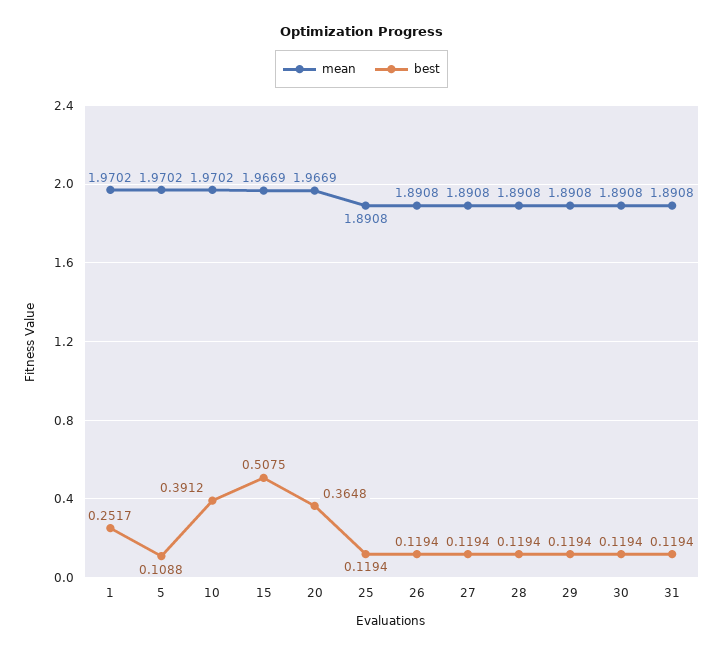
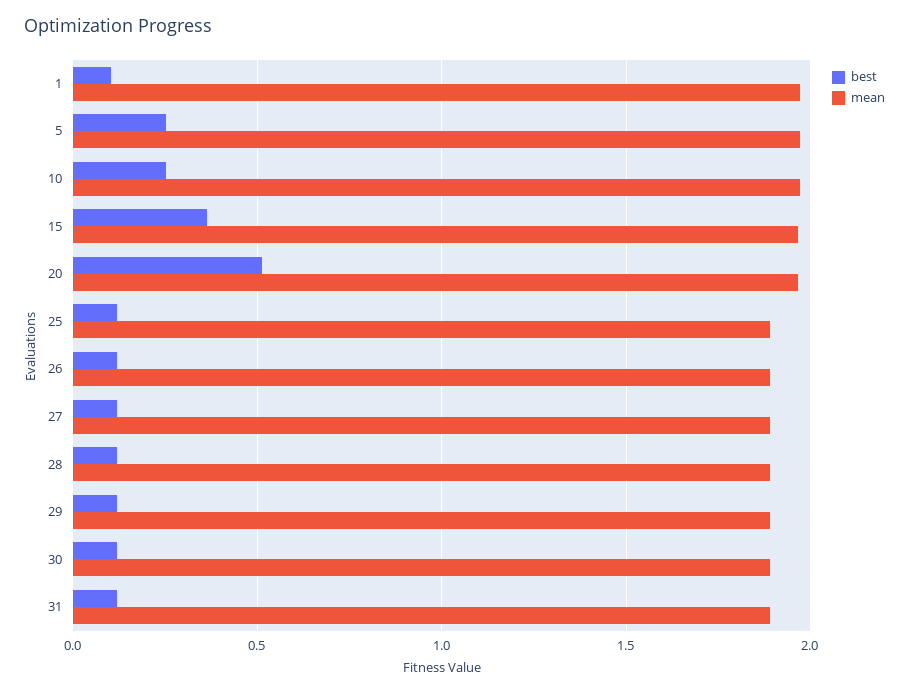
  {
    "mean": {
      "1": 1.9702,
      "5": 1.9702,
      "10": 1.9702,
      "15": 1.9669,
      "20": 1.9669,
      "25": 1.8908,
      "26": 1.8908,
      "27": 1.8908,
      "28": 1.8908,
      "29": 1.8908,
      "30": 1.8908,
      "31": 1.8908
    },
    "best": {
-     "1": 0.2517,
+     "1": 0.1,
-     "5": 0.1088,
+     "5": 0.25,
-     "10": 0.3912,
+     "10": 0.25,
-     "15": 0.5075,
+     "15": 0.35,
-     "20": 0.3648,
+     "20": 0.5,
      "25": 0.1194,
      "26": 0.1194,
      "27": 0.1194,
      "28": 0.1194,
      "29": 0.1194,
      "30": 0.1194,
      "31": 0.1194
    }
  }

